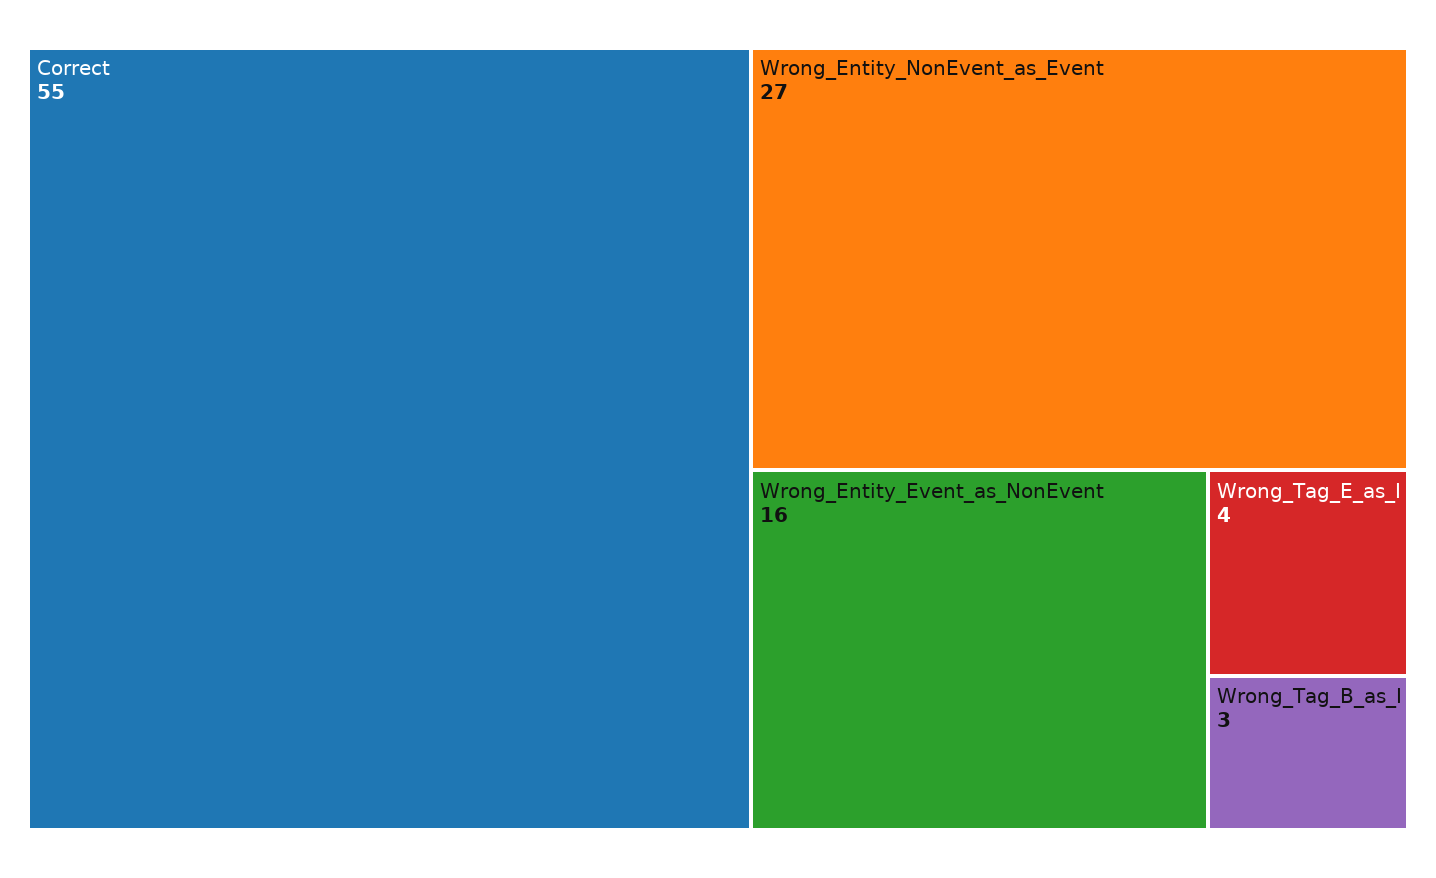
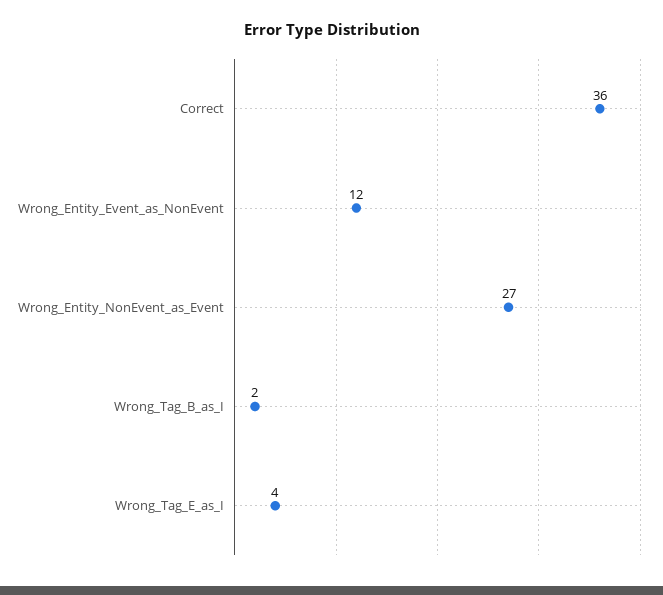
  {
-   "Correct": 55,
+   "Correct": 36,
    "Wrong_Entity_NonEvent_as_Event": 27,
-   "Wrong_Entity_Event_as_NonEvent": 16,
+   "Wrong_Entity_Event_as_NonEvent": 12,
    "Wrong_Tag_E_as_I": 4,
-   "Wrong_Tag_B_as_I": 3
+   "Wrong_Tag_B_as_I": 2
  }

